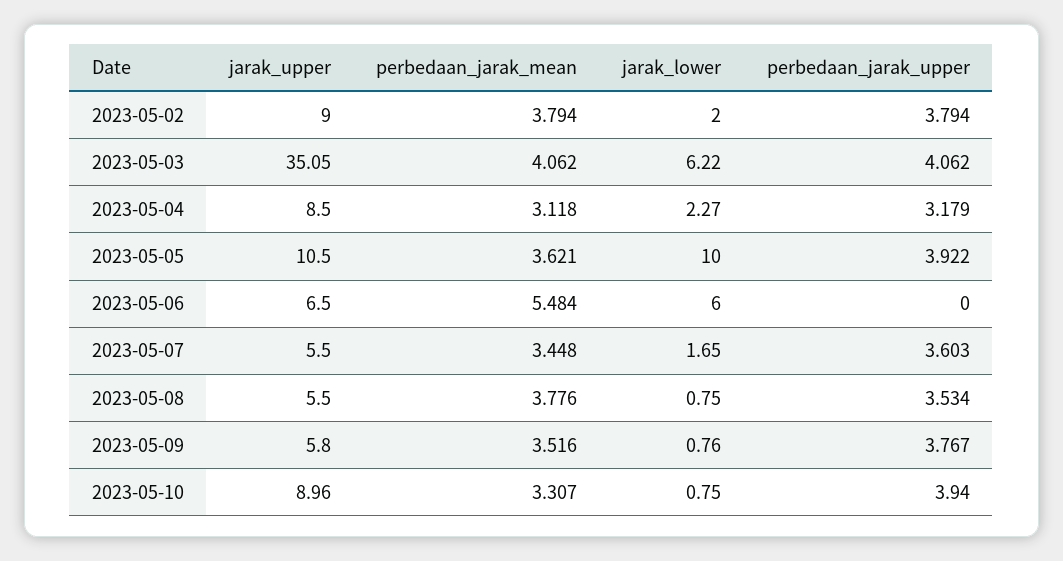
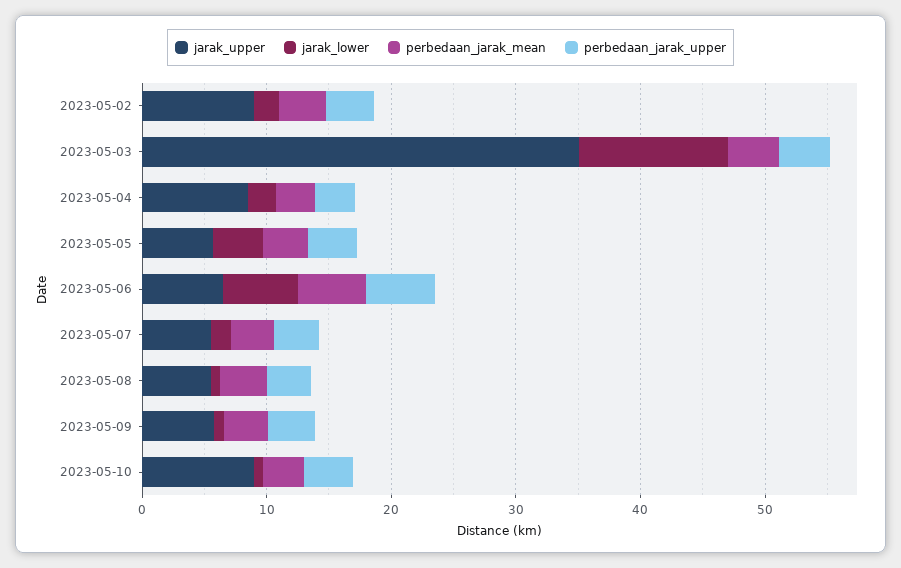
  {
    "jarak_upper": {
      "2023-05-02": 9,
      "2023-05-03": 35.05,
      "2023-05-04": 8.5,
-     "2023-05-05": 10.5,
+     "2023-05-05": 6,
      "2023-05-06": 6.5,
      "2023-05-07": 5.5,
      "2023-05-08": 5.5,
      "2023-05-09": 5.8,
      "2023-05-10": 8.96
    },
    "perbedaan_jarak_mean": {
      "2023-05-02": 3.794,
      "2023-05-03": 4.062,
      "2023-05-04": 3.118,
      "2023-05-05": 3.621,
      "2023-05-06": 5.484,
      "2023-05-07": 3.448,
      "2023-05-08": 3.776,
      "2023-05-09": 3.516,
      "2023-05-10": 3.307
    },
    "jarak_lower": {
      "2023-05-02": 2,
-     "2023-05-03": 6.22,
+     "2023-05-03": 12,
      "2023-05-04": 2.27,
-     "2023-05-05": 10,
+     "2023-05-05": 4,
      "2023-05-06": 6,
      "2023-05-07": 1.65,
      "2023-05-08": 0.75,
      "2023-05-09": 0.76,
      "2023-05-10": 0.75
    },
    "perbedaan_jarak_upper": {
      "2023-05-02": 3.794,
      "2023-05-03": 4.062,
      "2023-05-04": 3.179,
      "2023-05-05": 3.922,
-     "2023-05-06": 0,
+     "2023-05-06": 6,
      "2023-05-07": 3.603,
      "2023-05-08": 3.534,
      "2023-05-09": 3.767,
      "2023-05-10": 3.94
    }
  }

